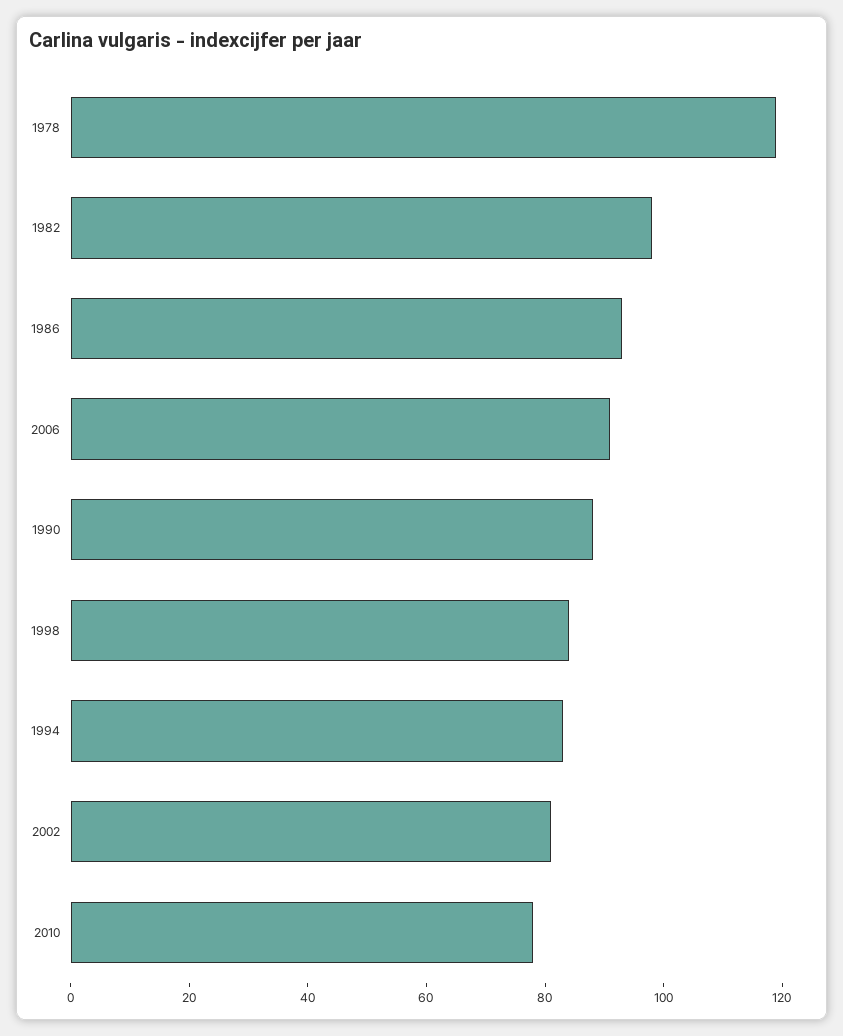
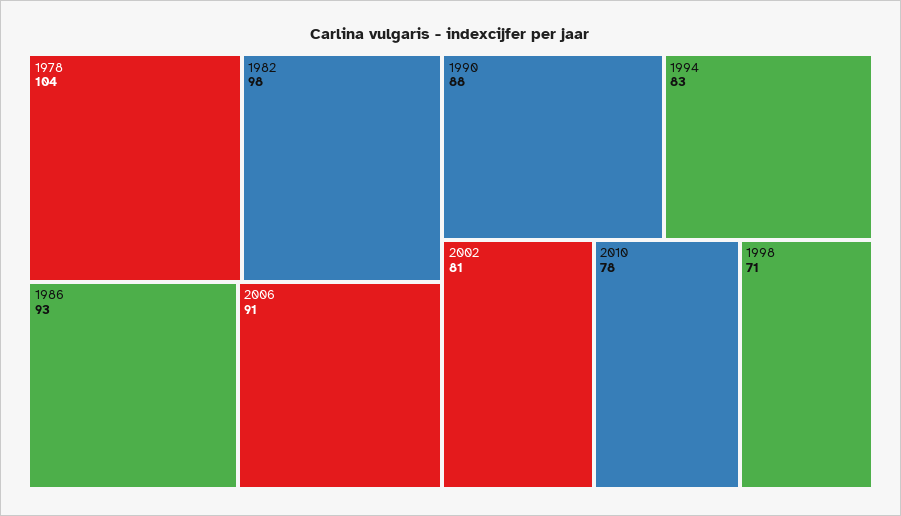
  {
-   "1978": 120,
+   "1978": 104,
    "1982": 98,
    "1986": 93,
    "2006": 91,
    "1990": 88,
-   "1998": 85,
+   "1998": 71,
    "1994": 83,
    "2002": 81,
    "2010": 78
  }

